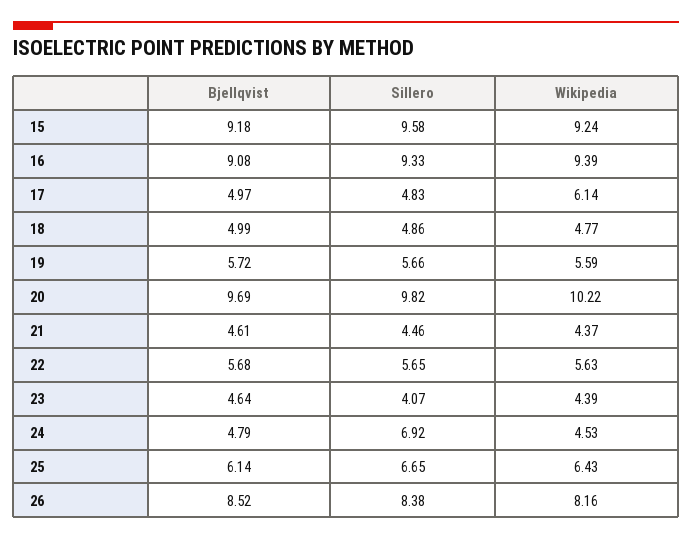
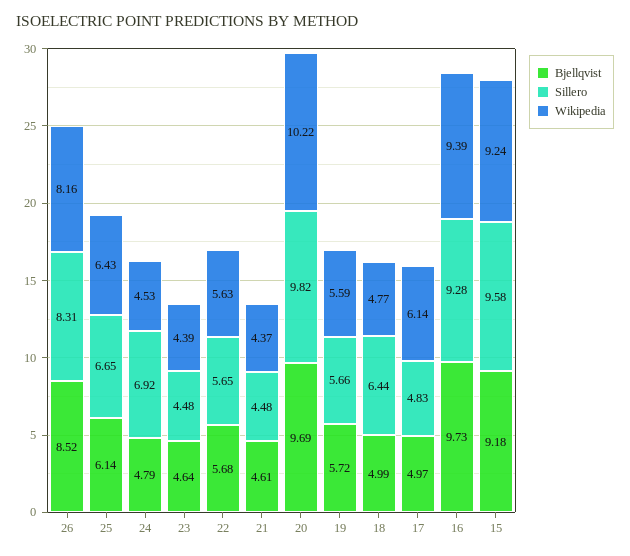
  {
    "Bjellqvist": {
      "15": 9.18,
-     "16": 9.08,
+     "16": 9.73,
      "17": 4.97,
      "18": 4.99,
      "19": 5.72,
      "20": 9.69,
      "21": 4.61,
      "22": 5.68,
      "23": 4.64,
      "24": 4.79,
      "25": 6.14,
      "26": 8.52
    },
    "Sillero": {
      "15": 9.58,
-     "16": 9.33,
+     "16": 9.28,
      "17": 4.83,
-     "18": 4.86,
+     "18": 6.44,
      "19": 5.66,
      "20": 9.82,
-     "21": 4.46,
+     "21": 4.48,
      "22": 5.65,
-     "23": 4.07,
+     "23": 4.48,
      "24": 6.92,
      "25": 6.65,
-     "26": 8.38
+     "26": 8.31
    },
    "Wikipedia": {
      "15": 9.24,
      "16": 9.39,
      "17": 6.14,
      "18": 4.77,
      "19": 5.59,
      "20": 10.22,
      "21": 4.37,
      "22": 5.63,
      "23": 4.39,
      "24": 4.53,
      "25": 6.43,
      "26": 8.16
    }
  }

